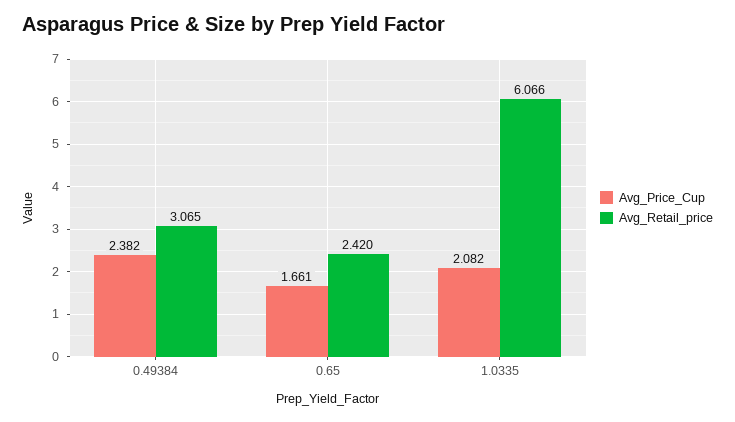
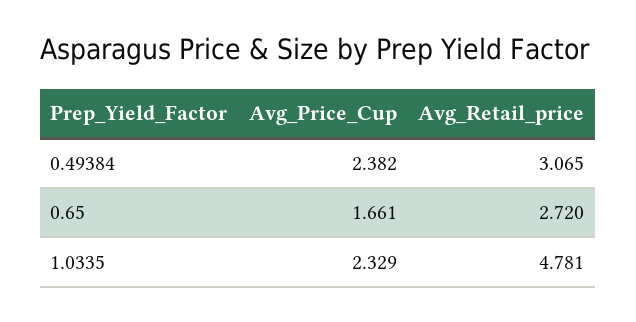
  {
    "Avg_Price_Cup": {
      "0.49384": 2.382,
      "0.65": 1.661,
-     "1.0335": 2.082
+     "1.0335": 2.329
    },
    "Avg_Retail_price": {
      "0.49384": 3.065,
-     "0.65": 2.42,
+     "0.65": 2.72,
-     "1.0335": 6.066
+     "1.0335": 4.781
    }
  }

